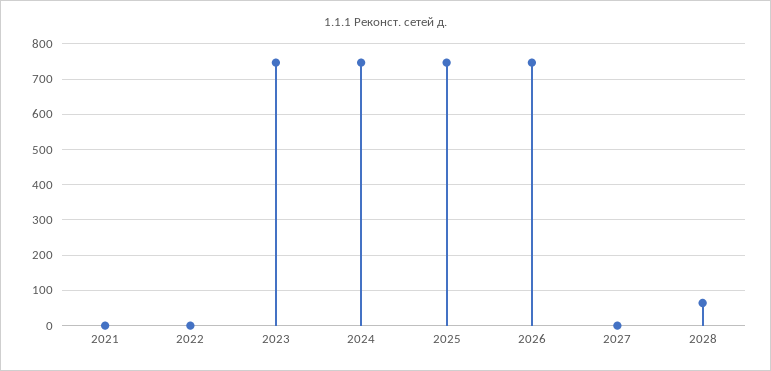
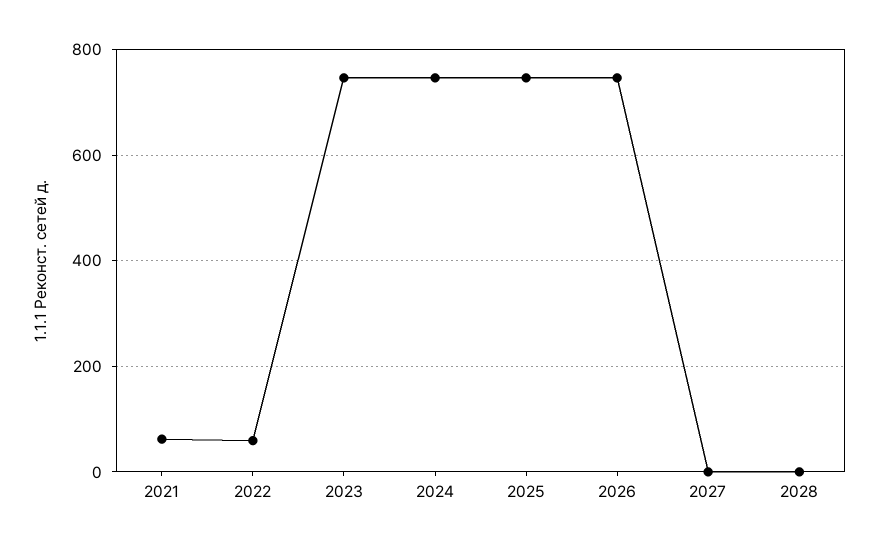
  {
-   "2021": 0,
+   "2021": 60,
-   "2022": 0,
+   "2022": 60,
    "2023": 740,
    "2024": 740,
    "2025": 740,
    "2026": 740,
    "2027": 0,
-   "2028": 60
+   "2028": 0
  }

